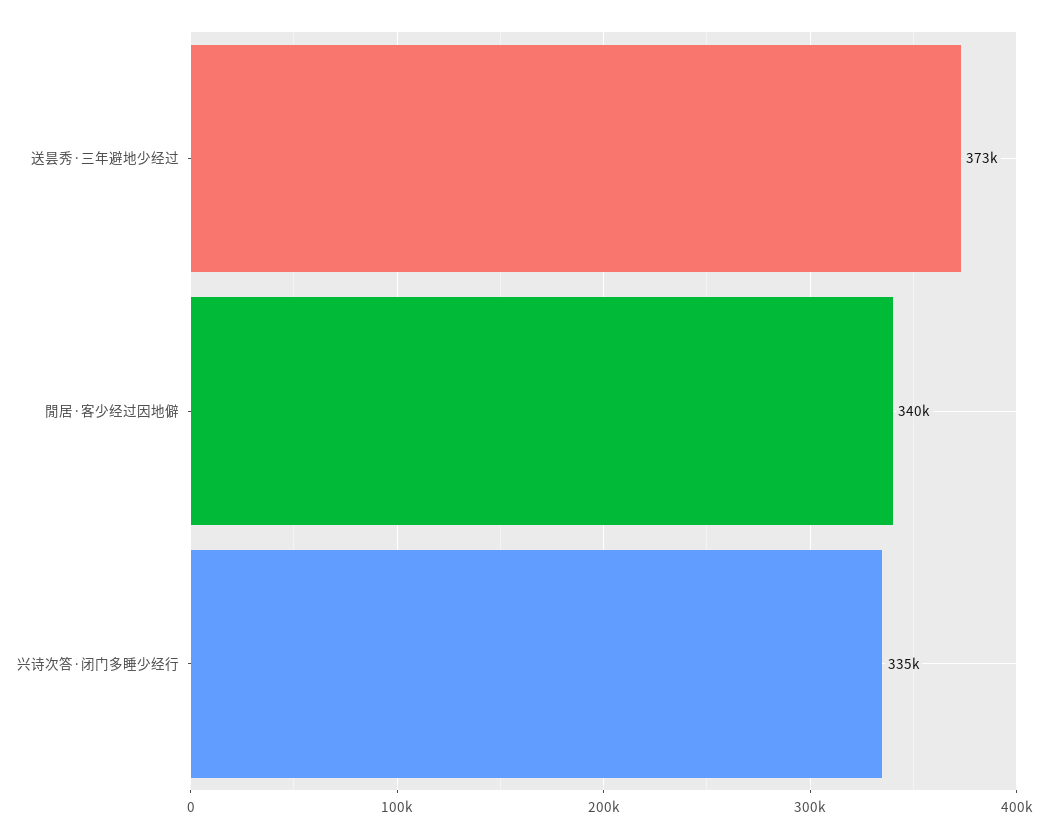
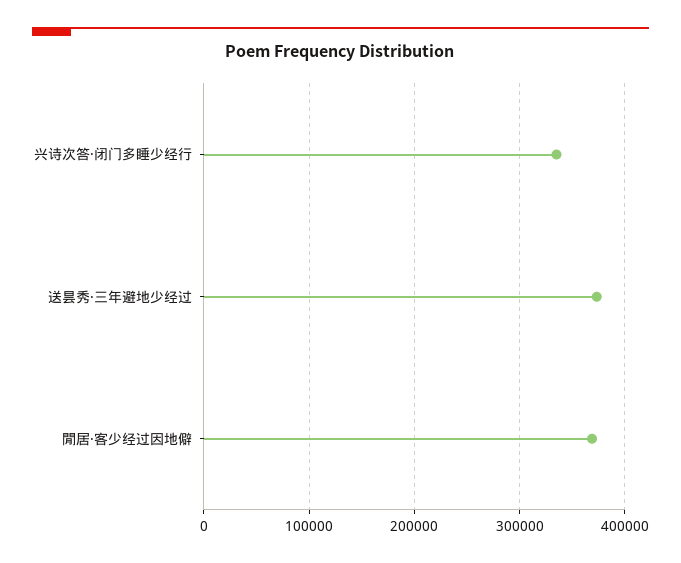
  {
    "送昙秀·三年避地少经过": 373000,
-   "閒居·客少经过因地僻": 340000,
+   "閒居·客少经过因地僻": 370000,
    "兴诗次答·闭门多睡少经行": 335000
  }

